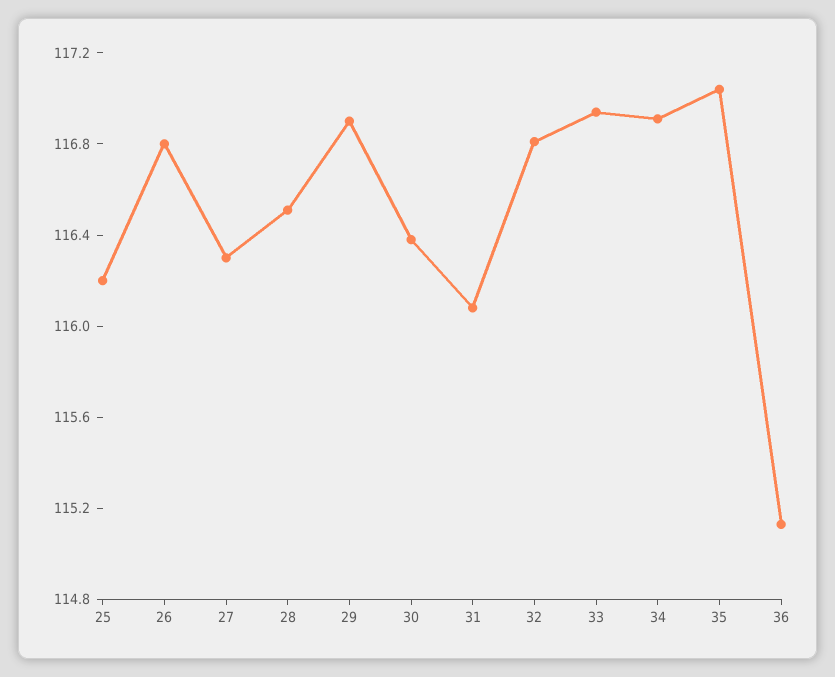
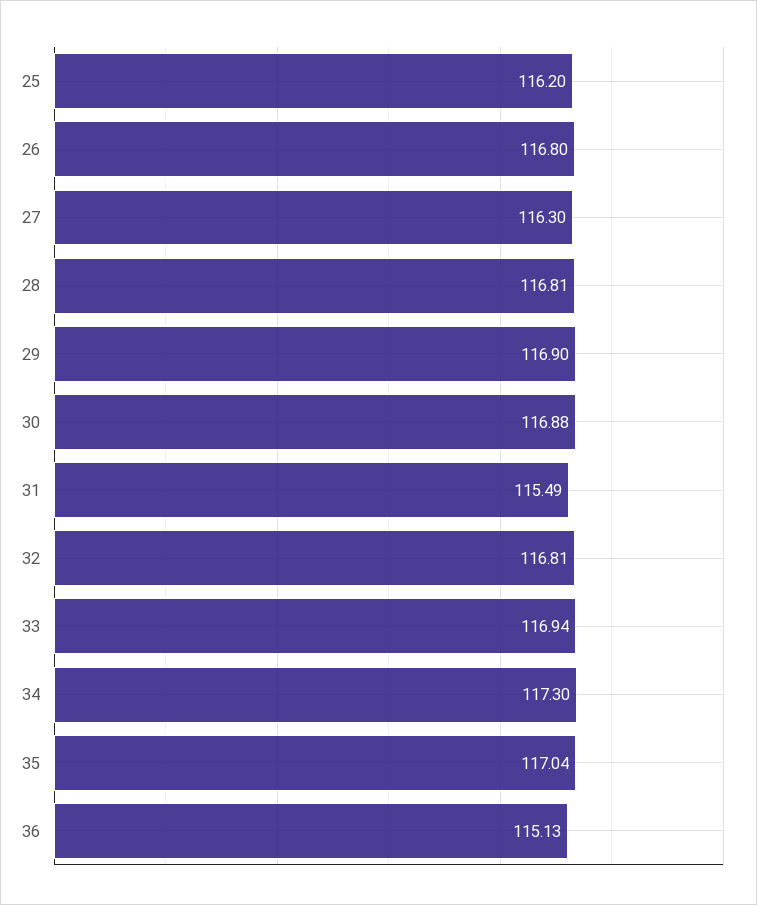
  {
    "25": 116.2,
    "26": 116.8,
    "27": 116.3,
-   "28": 116.5,
+   "28": 116.81,
    "29": 116.9,
-   "30": 116.4,
+   "30": 116.88,
-   "31": 116.1,
+   "31": 115.49,
    "32": 116.81,
    "33": 116.94,
-   "34": 116.9,
+   "34": 117.3,
    "35": 117.04,
    "36": 115.13
  }

